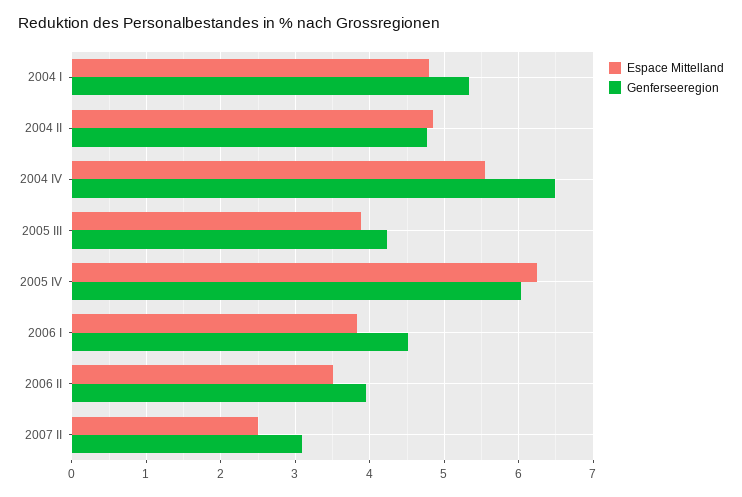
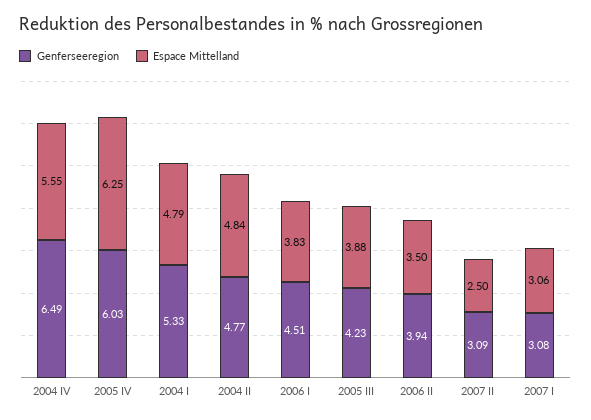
  {
    "Espace Mittelland": {
      "2004 I": 4.79,
      "2004 II": 4.84,
      "2004 IV": 5.55,
      "2005 III": 3.88,
      "2005 IV": 6.25,
      "2006 I": 3.83,
      "2006 II": 3.5,
-     "2007 II": 2.5
+     "2007 II": 2.5,
+     "2007 I": 3.06
    },
    "Genferseeregion": {
      "2004 I": 5.33,
      "2004 II": 4.77,
      "2004 IV": 6.49,
      "2005 III": 4.23,
      "2005 IV": 6.03,
      "2006 I": 4.51,
      "2006 II": 3.94,
-     "2007 II": 3.09
+     "2007 II": 3.09,
+     "2007 I": 3.08
    }
  }

